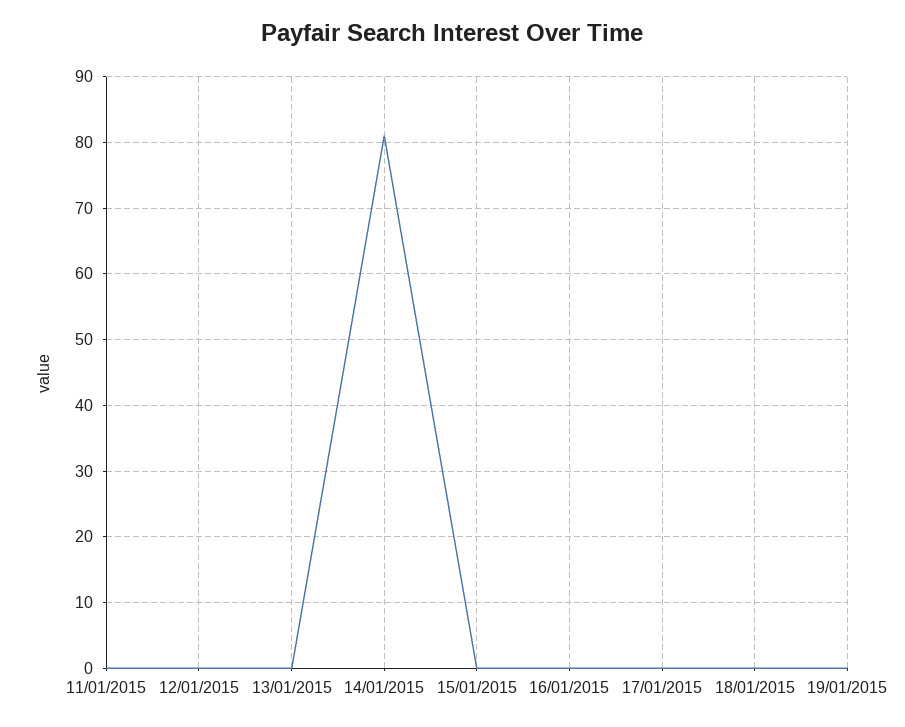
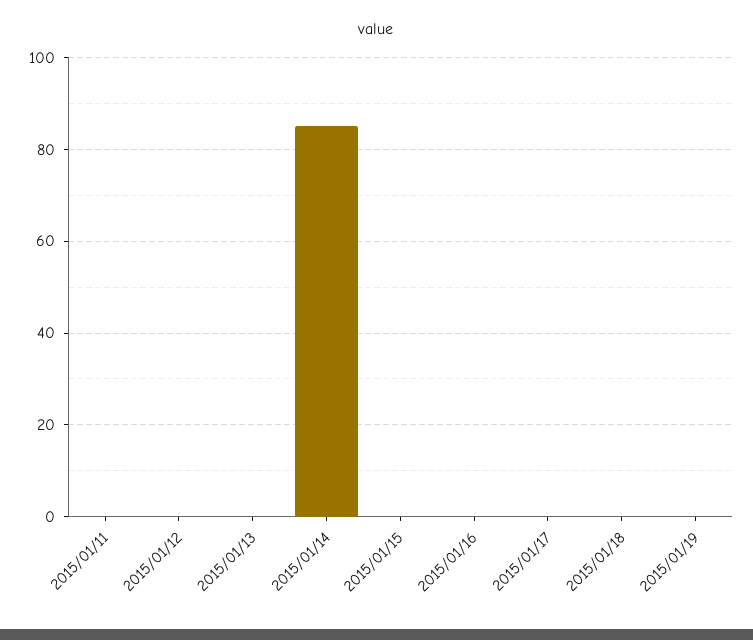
  {
    "11/01/2015": 0,
    "12/01/2015": 0,
    "13/01/2015": 0,
-   "14/01/2015": 81,
+   "14/01/2015": 85,
    "15/01/2015": 0,
    "16/01/2015": 0,
    "17/01/2015": 0,
    "18/01/2015": 0,
    "19/01/2015": 0
  }

